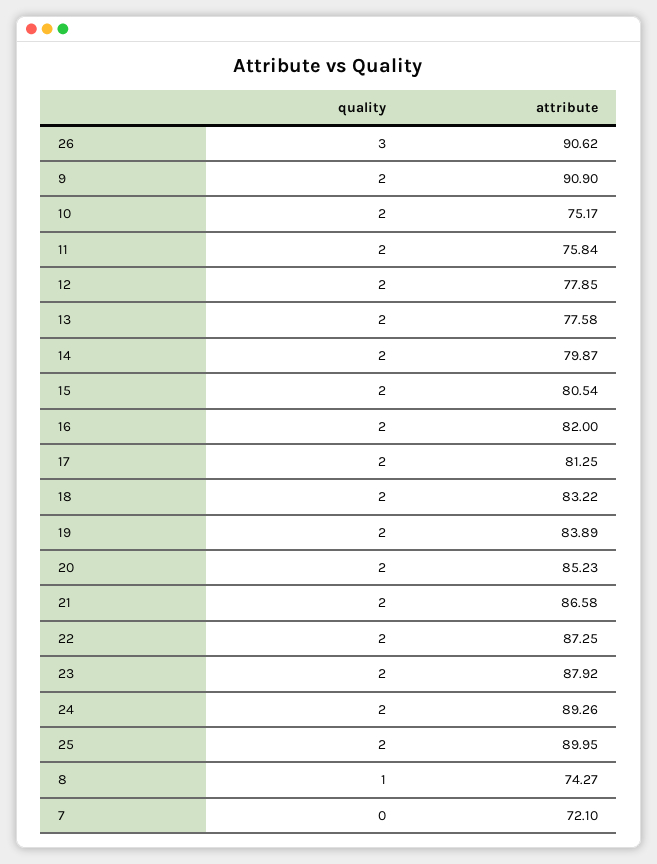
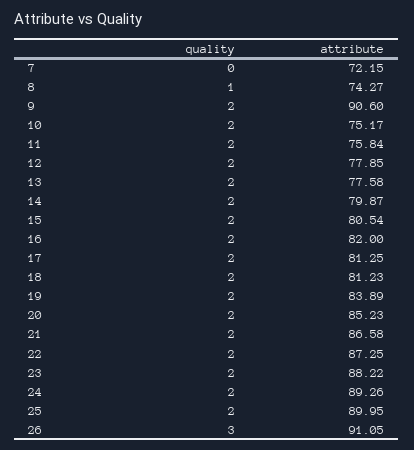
  {
    "quality": {
      "26": 3,
      "9": 2,
      "10": 2,
      "11": 2,
      "12": 2,
      "13": 2,
      "14": 2,
      "15": 2,
      "16": 2,
      "17": 2,
      "18": 2,
      "19": 2,
      "20": 2,
      "21": 2,
      "22": 2,
      "23": 2,
      "24": 2,
      "25": 2,
      "8": 1,
      "7": 0
    },
    "attribute": {
-     "26": 90.62,
+     "26": 91.05,
-     "9": 90.9,
+     "9": 90.6,
      "10": 75.17,
      "11": 75.84,
      "12": 77.85,
      "13": 77.58,
      "14": 79.87,
      "15": 80.54,
      "16": 82,
      "17": 81.25,
-     "18": 83.22,
+     "18": 81.23,
      "19": 83.89,
      "20": 85.23,
      "21": 86.58,
      "22": 87.25,
-     "23": 87.92,
+     "23": 88.22,
      "24": 89.26,
      "25": 89.95,
      "8": 74.27,
-     "7": 72.1
+     "7": 72.15
    }
  }

